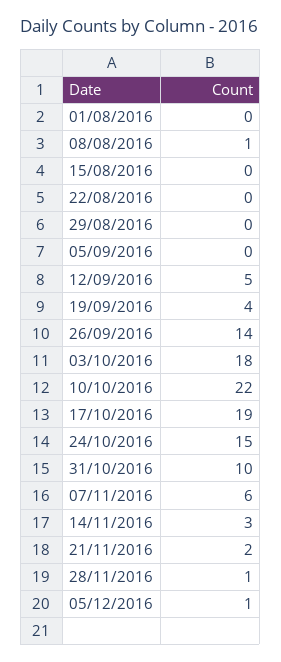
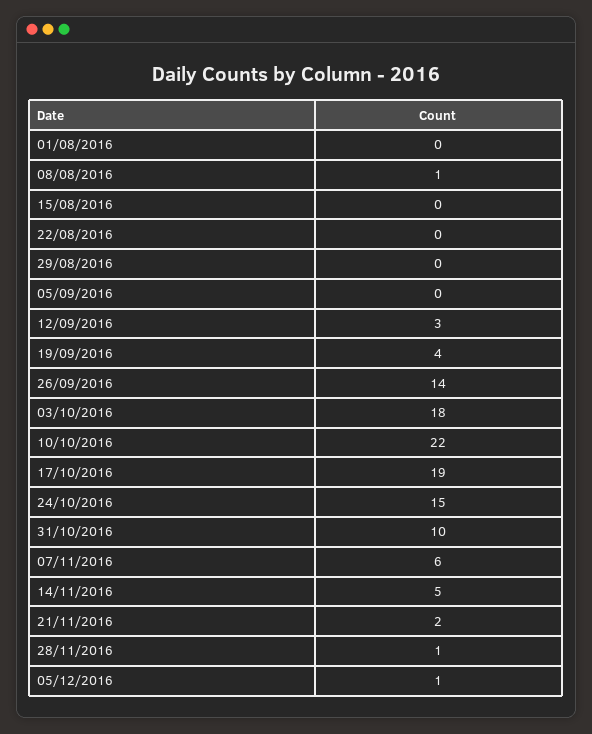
  {
    "01/08/2016": 0,
    "08/08/2016": 1,
    "15/08/2016": 0,
    "22/08/2016": 0,
    "29/08/2016": 0,
    "05/09/2016": 0,
-   "12/09/2016": 5,
+   "12/09/2016": 3,
    "19/09/2016": 4,
    "26/09/2016": 14,
    "03/10/2016": 18,
    "10/10/2016": 22,
    "17/10/2016": 19,
    "24/10/2016": 15,
    "31/10/2016": 10,
    "07/11/2016": 6,
-   "14/11/2016": 3,
+   "14/11/2016": 5,
    "21/11/2016": 2,
    "28/11/2016": 1,
    "05/12/2016": 1
  }

